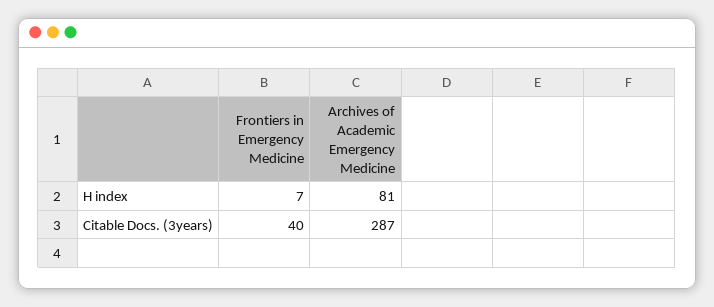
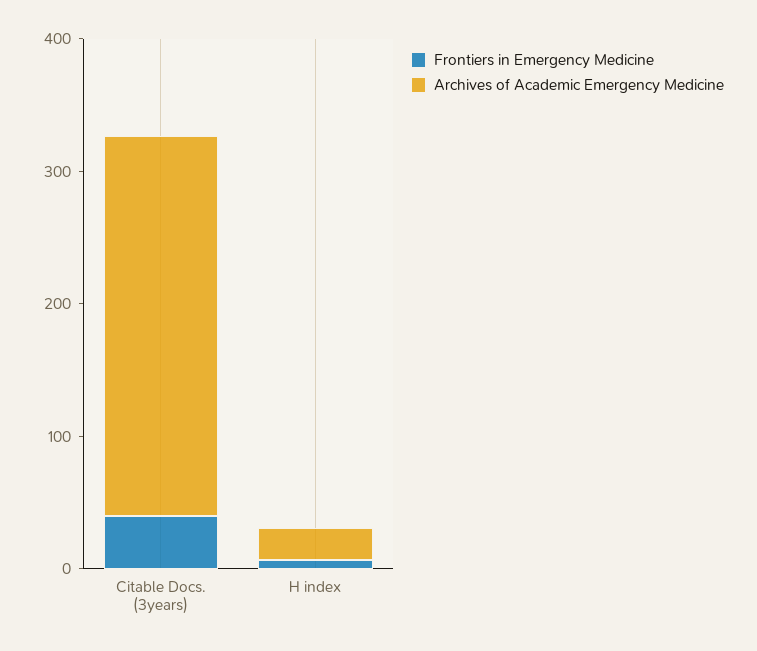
  {
    "Frontiers in Emergency Medicine": {
      "H index": 7,
      "Citable Docs. (3years)": 40
    },
    "Archives of Academic Emergency Medicine": {
-     "H index": 81,
+     "H index": 20,
      "Citable Docs. (3years)": 287
    }
  }

